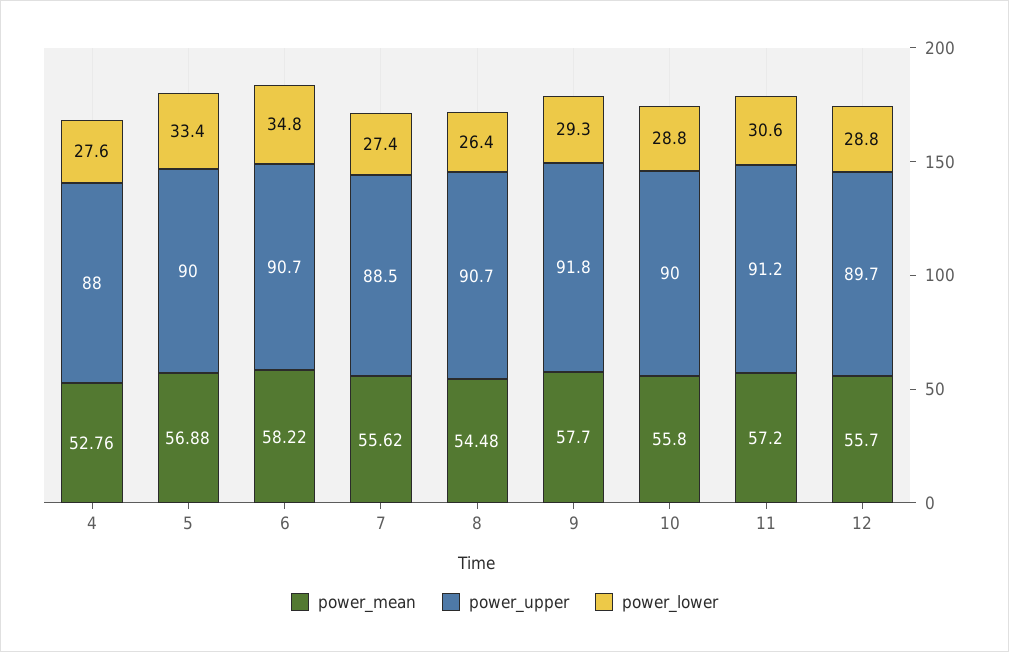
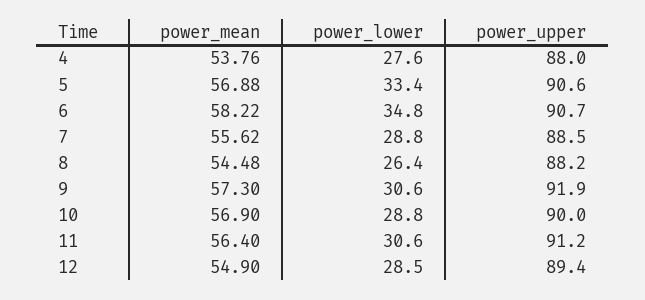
  {
    "power_mean": {
-     "4": 52.76,
+     "4": 53.76,
      "5": 56.88,
      "6": 58.22,
      "7": 55.62,
      "8": 54.48,
-     "9": 57.7,
+     "9": 57.3,
-     "10": 55.8,
+     "10": 56.9,
-     "11": 57.2,
+     "11": 56.4,
-     "12": 55.7
+     "12": 54.9
    },
    "power_upper": {
      "4": 88,
-     "5": 90,
+     "5": 90.6,
      "6": 90.7,
      "7": 88.5,
-     "8": 90.7,
+     "8": 88.2,
-     "9": 91.8,
+     "9": 91.9,
      "10": 90,
      "11": 91.2,
-     "12": 89.7
+     "12": 89.4
    },
    "power_lower": {
      "4": 27.6,
      "5": 33.4,
      "6": 34.8,
-     "7": 27.4,
+     "7": 28.8,
      "8": 26.4,
-     "9": 29.3,
+     "9": 30.6,
      "10": 28.8,
      "11": 30.6,
-     "12": 28.8
+     "12": 28.5
    }
  }

